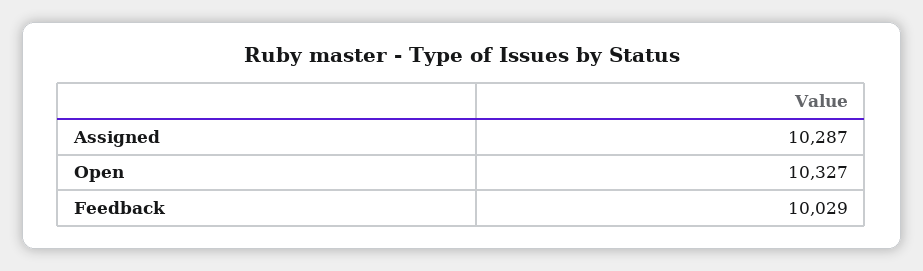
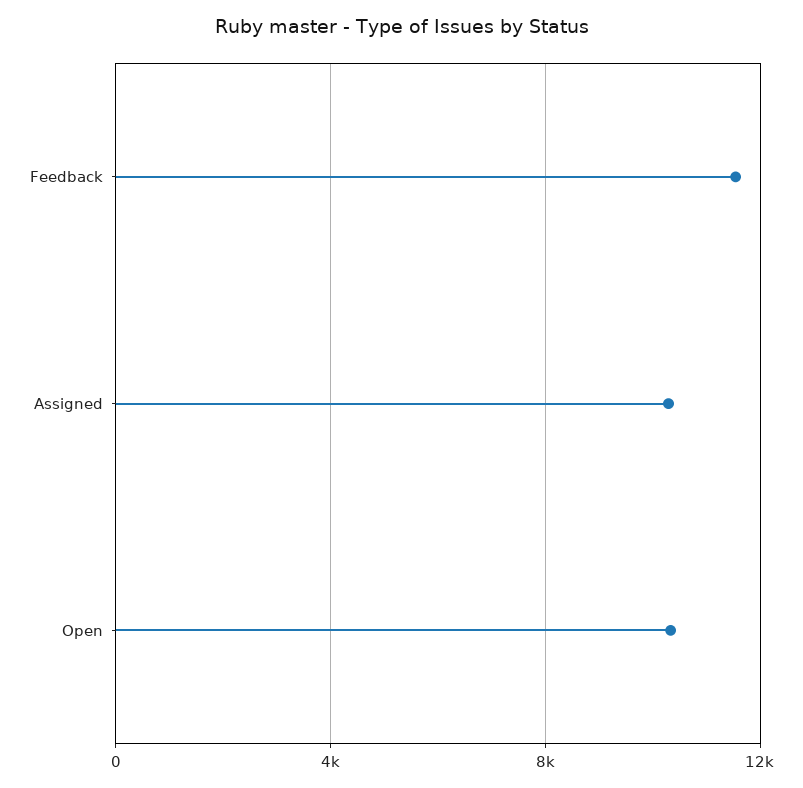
  {
    "Assigned": 10287,
    "Open": 10327,
-   "Feedback": 10029
+   "Feedback": 11500
  }

